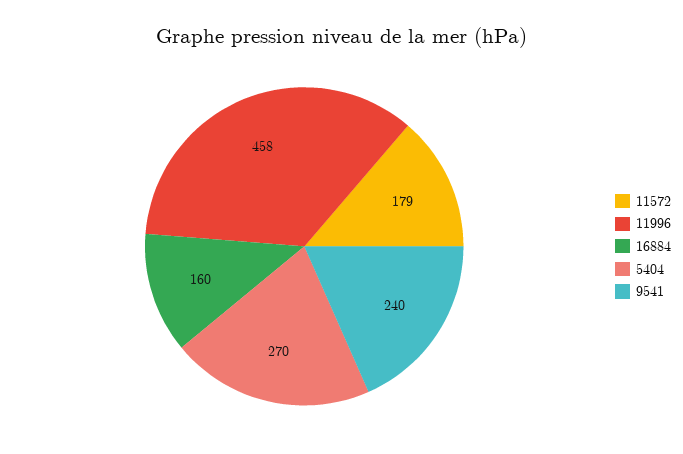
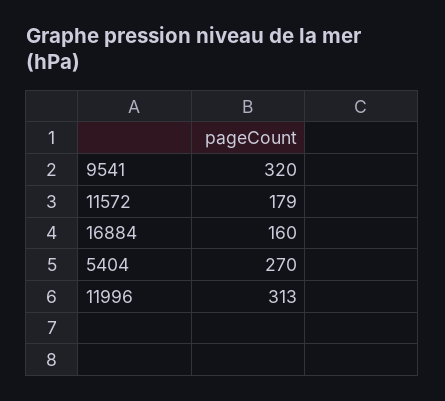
  {
    "11572": 179,
-   "11996": 458,
+   "11996": 313,
    "16884": 160,
    "5404": 270,
-   "9541": 240
+   "9541": 320
  }

